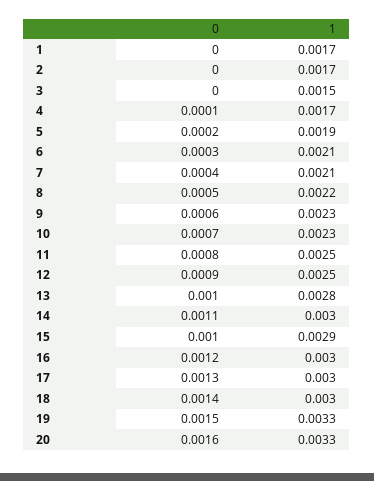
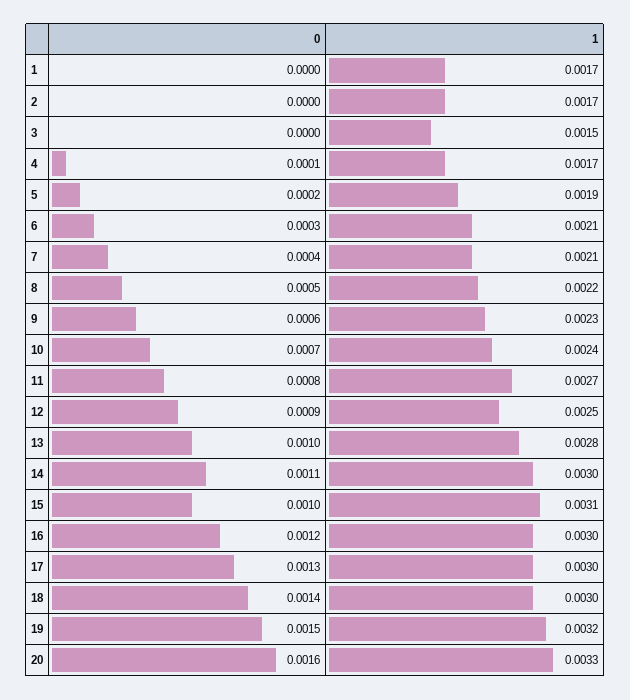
  {
    "0": {
      "1": 0,
      "2": 0,
      "3": 0,
      "4": 0.0001,
      "5": 0.0002,
      "6": 0.0003,
      "7": 0.0004,
      "8": 0.0005,
      "9": 0.0006,
      "10": 0.0007,
      "11": 0.0008,
      "12": 0.0009,
      "13": 0.001,
      "14": 0.0011,
      "15": 0.001,
      "16": 0.0012,
      "17": 0.0013,
      "18": 0.0014,
      "19": 0.0015,
      "20": 0.0016
    },
    "1": {
      "1": 0.0017,
      "2": 0.0017,
      "3": 0.0015,
      "4": 0.0017,
      "5": 0.0019,
      "6": 0.0021,
      "7": 0.0021,
      "8": 0.0022,
      "9": 0.0023,
-     "10": 0.0023,
+     "10": 0.0024,
-     "11": 0.0025,
+     "11": 0.0027,
      "12": 0.0025,
      "13": 0.0028,
      "14": 0.003,
-     "15": 0.0029,
+     "15": 0.0031,
      "16": 0.003,
      "17": 0.003,
      "18": 0.003,
-     "19": 0.0033,
+     "19": 0.0032,
      "20": 0.0033
    }
  }

